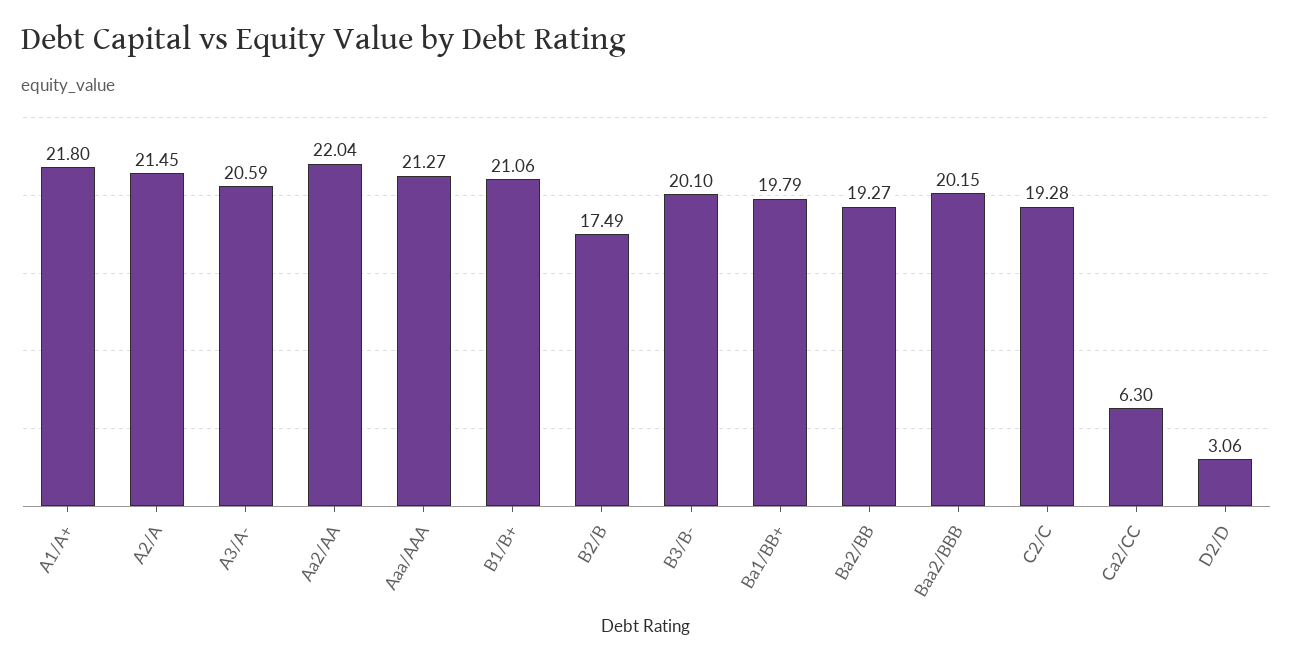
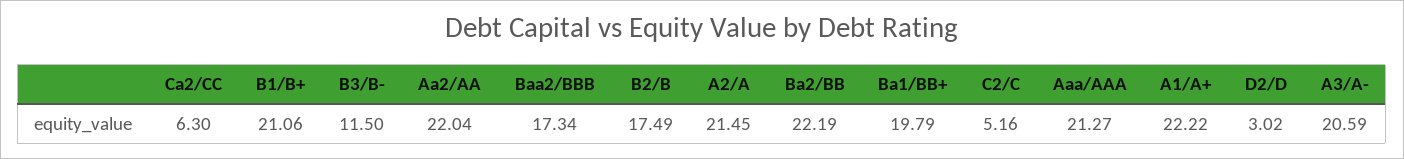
  {
-   "A1/A+": 21.8,
+   "A1/A+": 22.22,
    "A2/A": 21.45,
    "A3/A-": 20.59,
    "Aa2/AA": 22.04,
    "Aaa/AAA": 21.27,
    "B1/B+": 21.06,
    "B2/B": 17.49,
-   "B3/B-": 20.1,
+   "B3/B-": 11.5,
    "Ba1/BB+": 19.79,
-   "Ba2/BB": 19.27,
+   "Ba2/BB": 22.19,
-   "Baa2/BBB": 20.15,
+   "Baa2/BBB": 17.34,
-   "C2/C": 19.28,
+   "C2/C": 5.16,
    "Ca2/CC": 6.3,
-   "D2/D": 3.06
+   "D2/D": 3.02
  }

